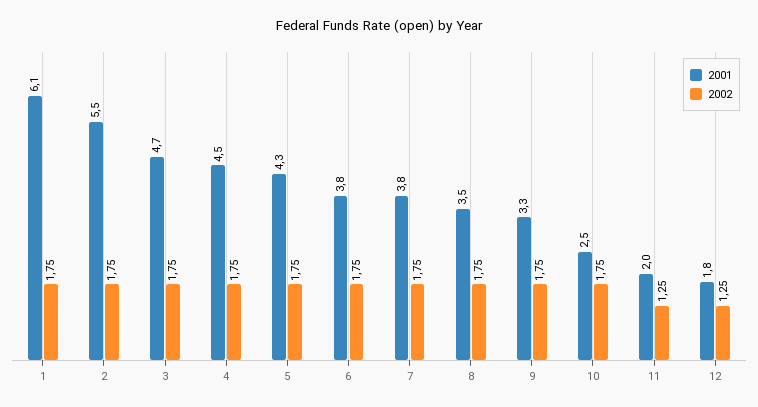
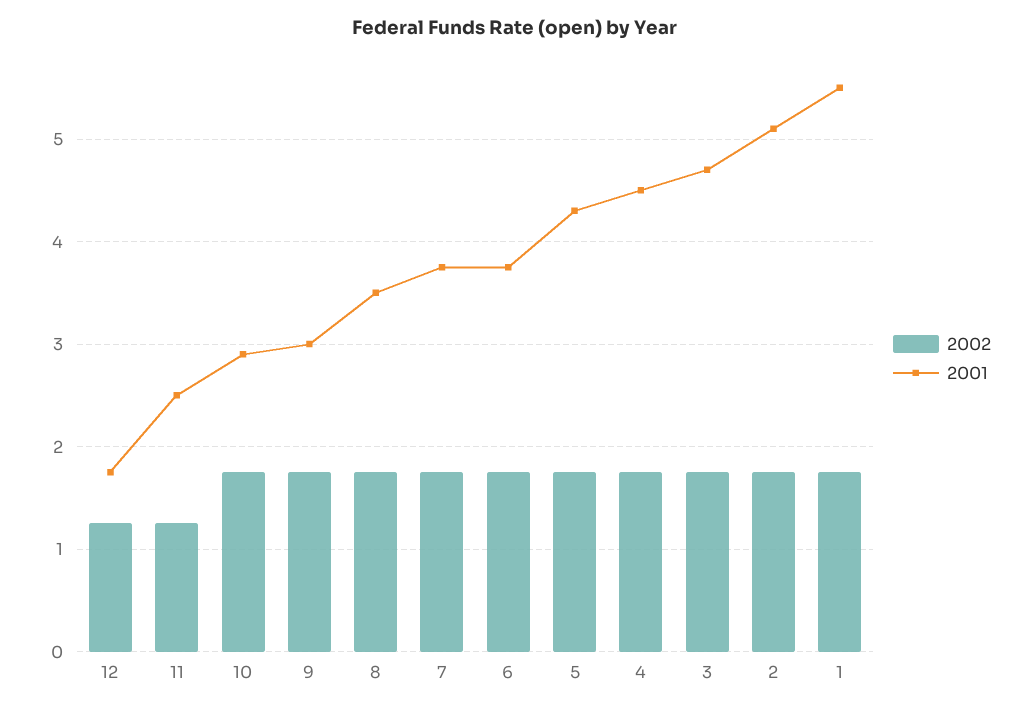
  {
    "2001": {
-     "1": 6.1,
+     "1": 5.5,
-     "2": 5.5,
+     "2": 5.1,
      "3": 4.7,
      "4": 4.5,
      "5": 4.3,
      "6": 3.8,
      "7": 3.8,
      "8": 3.5,
-     "9": 3.3,
+     "9": 3,
-     "10": 2.5,
+     "10": 2.9,
-     "11": 2,
+     "11": 2.5,
      "12": 1.8
    },
    "2002": {
      "1": 1.75,
      "2": 1.75,
      "3": 1.75,
      "4": 1.75,
      "5": 1.75,
      "6": 1.75,
      "7": 1.75,
      "8": 1.75,
      "9": 1.75,
      "10": 1.75,
      "11": 1.25,
      "12": 1.25
    }
  }

